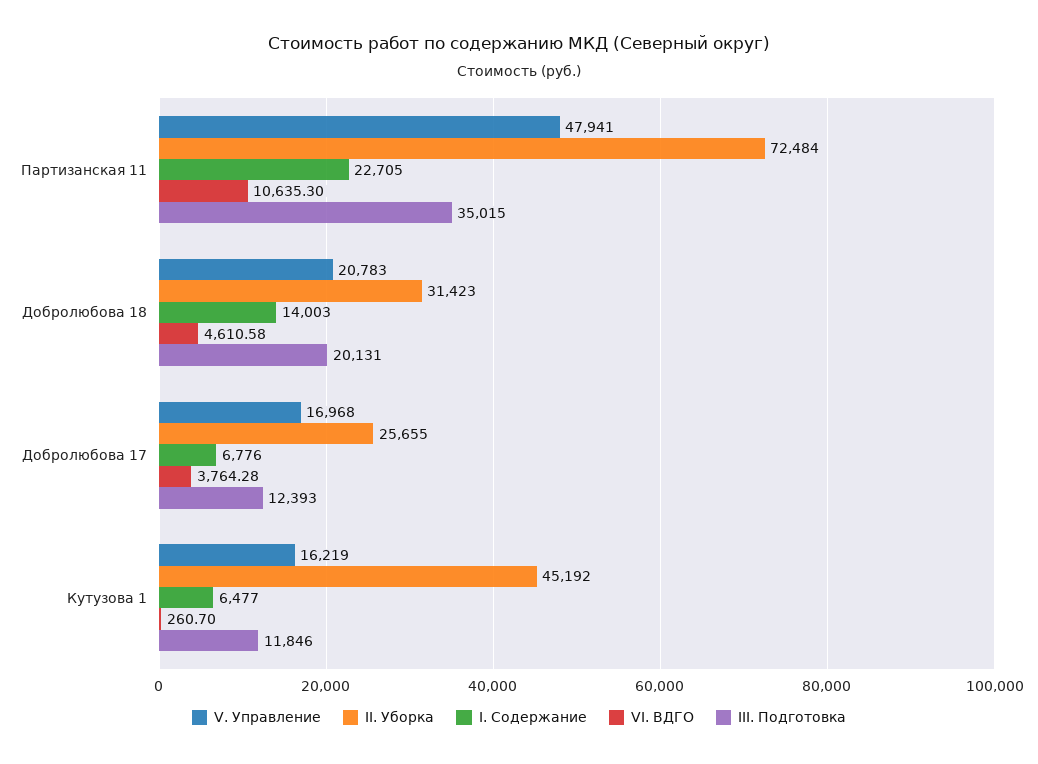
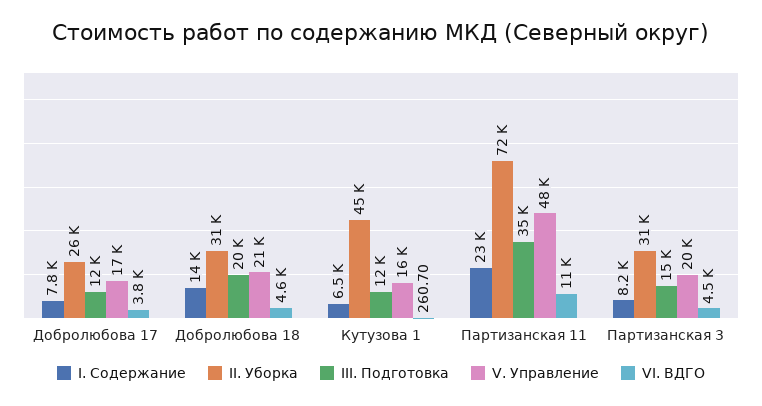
  {
    "V. Управление": {
      "Партизанская 11": 47941,
      "Добролюбова 18": 20783,
      "Добролюбова 17": 16968,
-     "Кутузова 1": 16219
+     "Кутузова 1": 16219,
+     "Партизанская 3": 20000
    },
    "II. Уборка": {
      "Партизанская 11": 72484,
      "Добролюбова 18": 31423,
      "Добролюбова 17": 25655,
-     "Кутузова 1": 45192
+     "Кутузова 1": 45192,
+     "Партизанская 3": 31000
    },
    "I. Содержание": {
      "Партизанская 11": 22705,
      "Добролюбова 18": 14003,
-     "Добролюбова 17": 6776,
+     "Добролюбова 17": 7800,
-     "Кутузова 1": 6477
+     "Кутузова 1": 6477,
+     "Партизанская 3": 8200
    },
    "VI. ВДГО": {
      "Партизанская 11": 10635.3,
      "Добролюбова 18": 4610.58,
      "Добролюбова 17": 3764.28,
-     "Кутузова 1": 260.7
+     "Кутузова 1": 260.7,
+     "Партизанская 3": 4500
    },
    "III. Подготовка": {
      "Партизанская 11": 35015,
      "Добролюбова 18": 20131,
      "Добролюбова 17": 12393,
-     "Кутузова 1": 11846
+     "Кутузова 1": 11846,
+     "Партизанская 3": 15000
    }
  }

